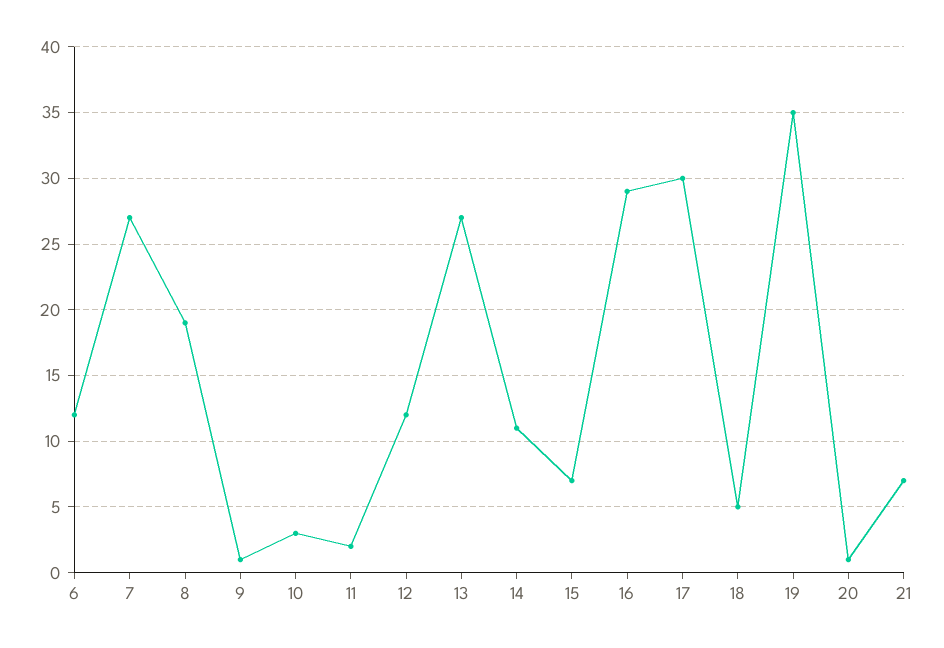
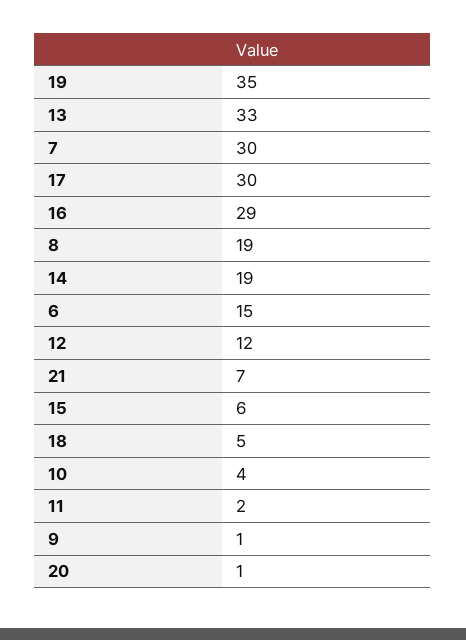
  {
-   "6": 12,
+   "6": 15,
-   "7": 27,
+   "7": 30,
    "8": 19,
    "9": 1,
-   "10": 3,
+   "10": 4,
    "11": 2,
    "12": 12,
-   "13": 27,
+   "13": 33,
-   "14": 11,
+   "14": 19,
-   "15": 7,
+   "15": 6,
    "16": 29,
    "17": 30,
    "18": 5,
    "19": 35,
    "20": 1,
    "21": 7
  }

